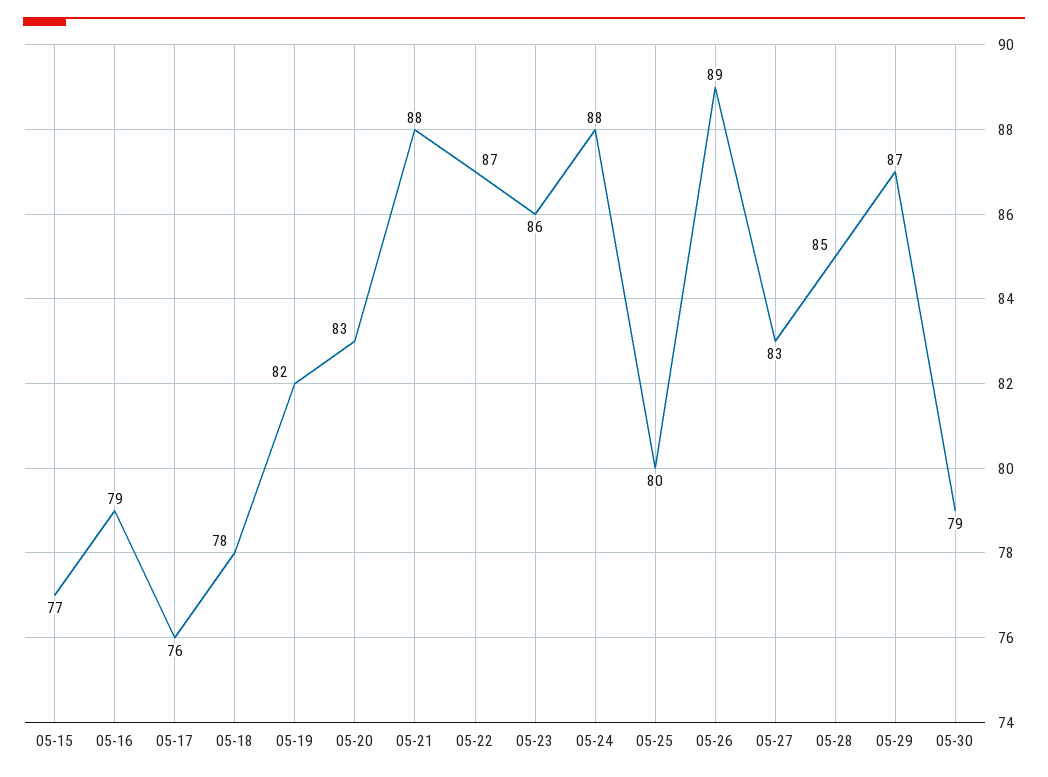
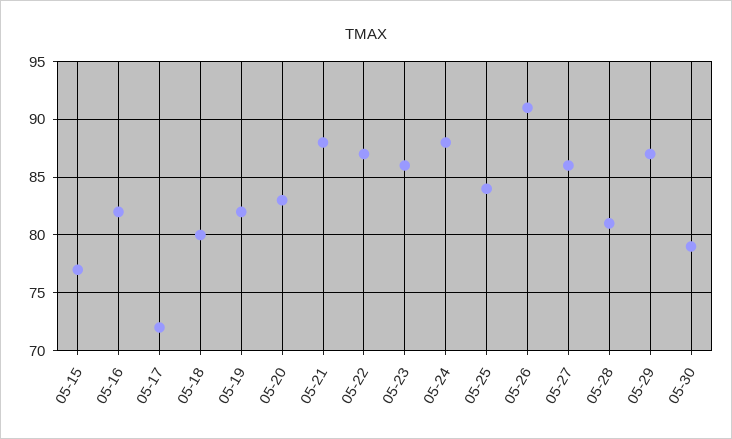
  {
    "05-15": 77,
-   "05-16": 79,
+   "05-16": 82,
-   "05-17": 76,
+   "05-17": 72,
-   "05-18": 78,
+   "05-18": 80,
    "05-19": 82,
    "05-20": 83,
    "05-21": 88,
    "05-22": 87,
    "05-23": 86,
    "05-24": 88,
-   "05-25": 80,
+   "05-25": 84,
-   "05-26": 89,
+   "05-26": 91,
-   "05-27": 83,
+   "05-27": 86,
-   "05-28": 85,
+   "05-28": 81,
    "05-29": 87,
    "05-30": 79
  }

